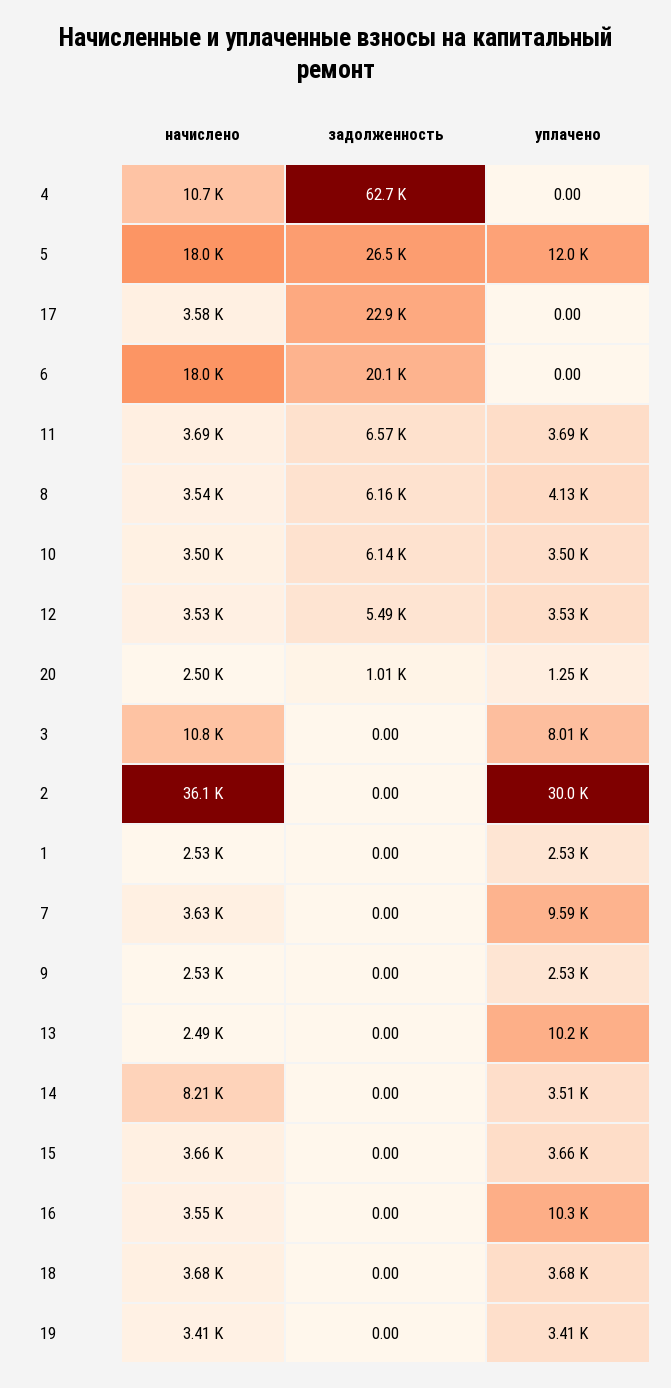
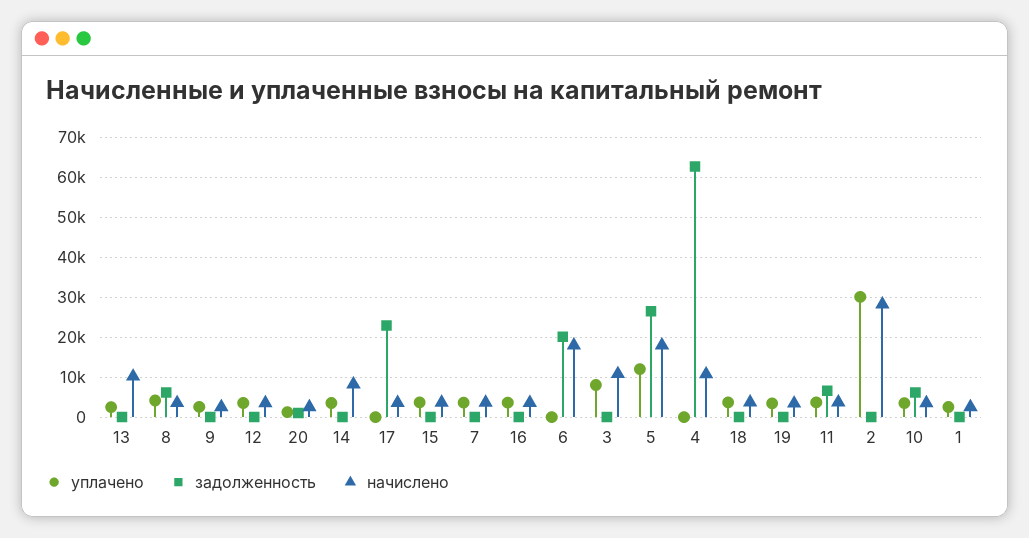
  {
    "начислено": {
      "4": 10700,
      "5": 18000,
      "17": 3580,
      "6": 18000,
      "11": 3690,
      "8": 3540,
      "10": 3500,
      "12": 3530,
      "20": 2500,
      "3": 10800,
-     "2": 36100,
+     "2": 28000,
      "1": 2530,
      "7": 3630,
      "9": 2530,
-     "13": 2490,
+     "13": 10000,
      "14": 8210,
      "15": 3660,
      "16": 3550,
      "18": 3680,
      "19": 3410
    },
    "задолженность": {
      "4": 62700,
      "5": 26500,
      "17": 22900,
      "6": 20100,
      "11": 6570,
      "8": 6160,
      "10": 6140,
-     "12": 5490,
+     "12": 0,
      "20": 1010,
      "3": 0,
      "2": 0,
      "1": 0,
      "7": 0,
      "9": 0,
      "13": 0,
      "14": 0,
      "15": 0,
      "16": 0,
      "18": 0,
      "19": 0
    },
    "уплачено": {
      "4": 0,
      "5": 12000,
      "17": 0,
      "6": 0,
      "11": 3690,
      "8": 4130,
      "10": 3500,
      "12": 3530,
      "20": 1250,
      "3": 8010,
      "2": 30000,
      "1": 2530,
-     "7": 9590,
+     "7": 4000,
      "9": 2530,
-     "13": 10200,
+     "13": 2000,
      "14": 3510,
      "15": 3660,
-     "16": 10300,
+     "16": 4000,
      "18": 3680,
      "19": 3410
    }
  }

